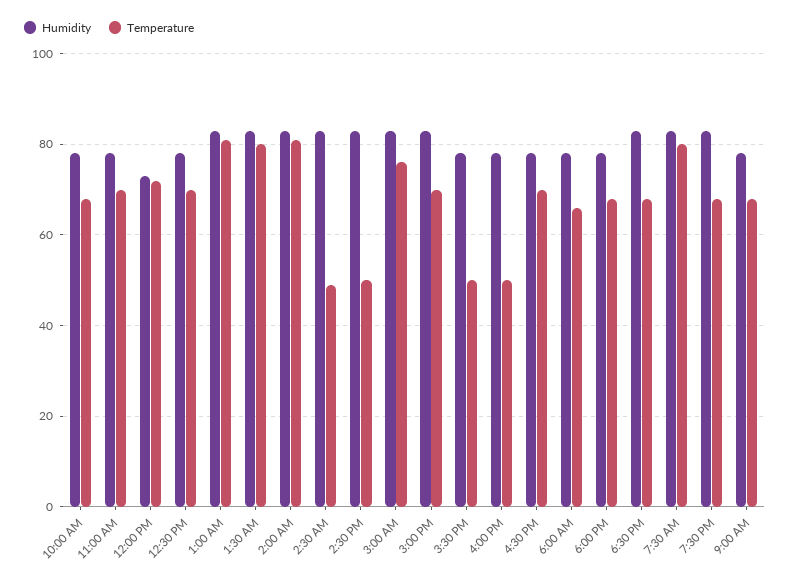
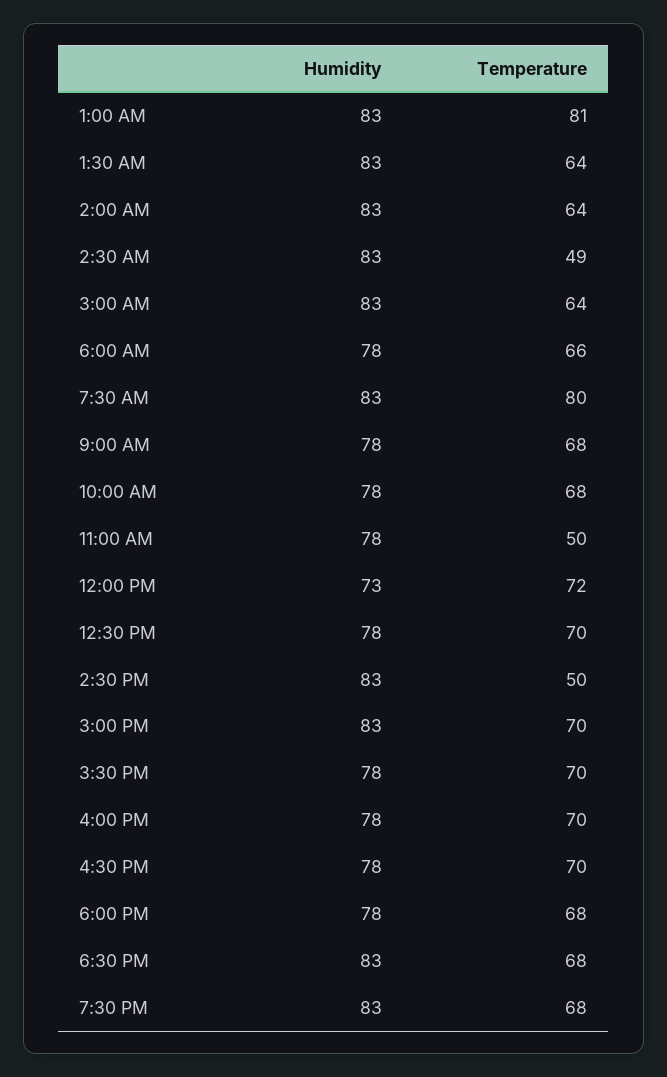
  {
    "Humidity": {
      "10:00 AM": 78,
      "11:00 AM": 78,
      "12:00 PM": 73,
      "12:30 PM": 78,
      "1:00 AM": 83,
      "1:30 AM": 83,
      "2:00 AM": 83,
      "2:30 AM": 83,
      "2:30 PM": 83,
      "3:00 AM": 83,
      "3:00 PM": 83,
      "3:30 PM": 78,
      "4:00 PM": 78,
      "4:30 PM": 78,
      "6:00 AM": 78,
      "6:00 PM": 78,
      "6:30 PM": 83,
      "7:30 AM": 83,
      "7:30 PM": 83,
      "9:00 AM": 78
    },
    "Temperature": {
      "10:00 AM": 68,
-     "11:00 AM": 70,
+     "11:00 AM": 50,
      "12:00 PM": 72,
      "12:30 PM": 70,
      "1:00 AM": 81,
-     "1:30 AM": 80,
+     "1:30 AM": 64,
-     "2:00 AM": 80,
+     "2:00 AM": 64,
      "2:30 AM": 49,
      "2:30 PM": 50,
-     "3:00 AM": 75,
+     "3:00 AM": 64,
      "3:00 PM": 70,
-     "3:30 PM": 50,
+     "3:30 PM": 70,
-     "4:00 PM": 50,
+     "4:00 PM": 70,
      "4:30 PM": 70,
      "6:00 AM": 66,
      "6:00 PM": 68,
      "6:30 PM": 68,
      "7:30 AM": 80,
      "7:30 PM": 68,
      "9:00 AM": 68
    }
  }

